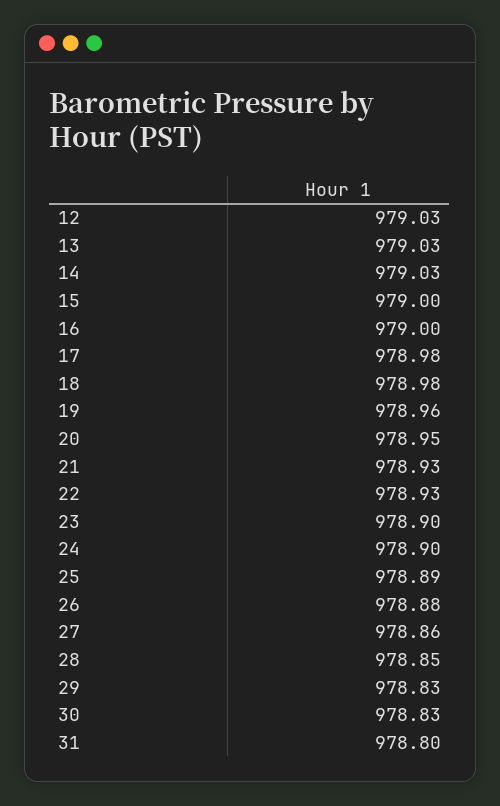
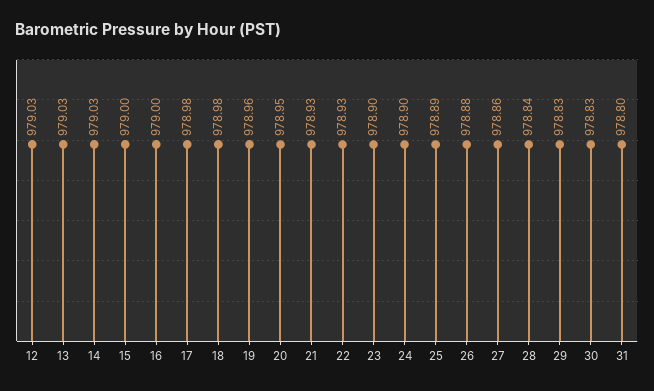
  {
    "12": 979.03,
    "13": 979.03,
    "14": 979.03,
    "15": 979,
    "16": 979,
    "17": 978.98,
    "18": 978.98,
    "19": 978.96,
    "20": 978.95,
    "21": 978.93,
    "22": 978.93,
    "23": 978.9,
    "24": 978.9,
    "25": 978.89,
    "26": 978.88,
    "27": 978.86,
-   "28": 978.85,
+   "28": 978.84,
    "29": 978.83,
    "30": 978.83,
    "31": 978.8
  }

